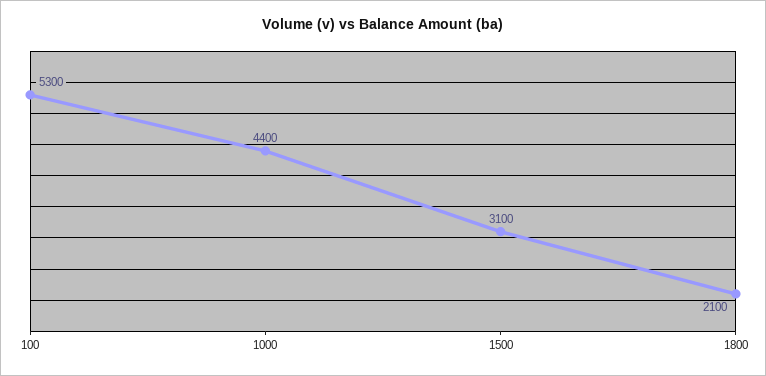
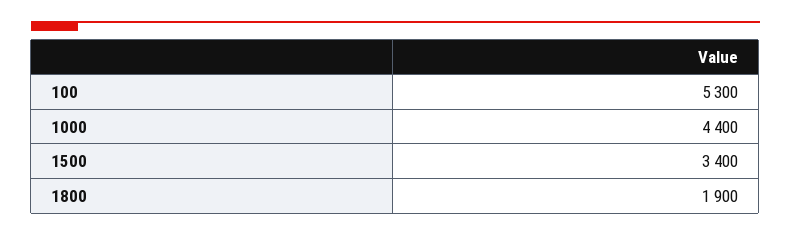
  {
    "100": 5300,
    "1000": 4400,
-   "1500": 3100,
+   "1500": 3400,
-   "1800": 2100
+   "1800": 1900
  }

